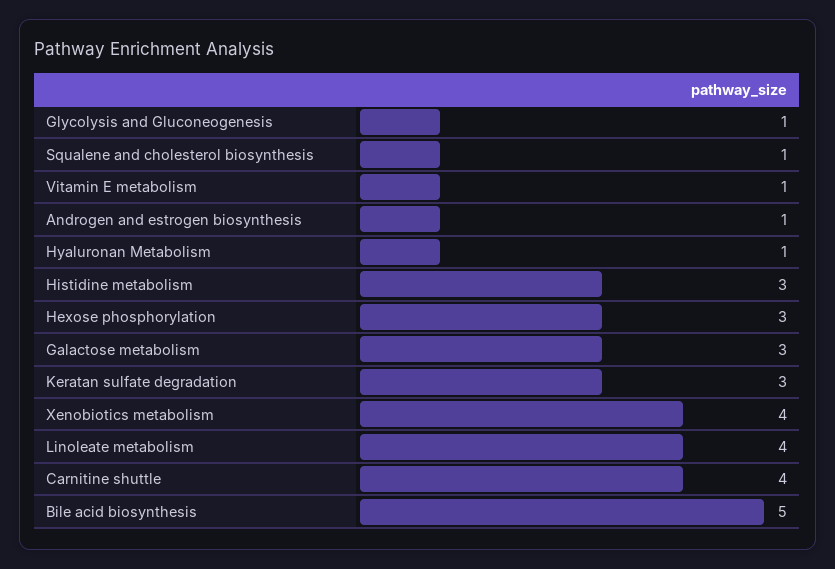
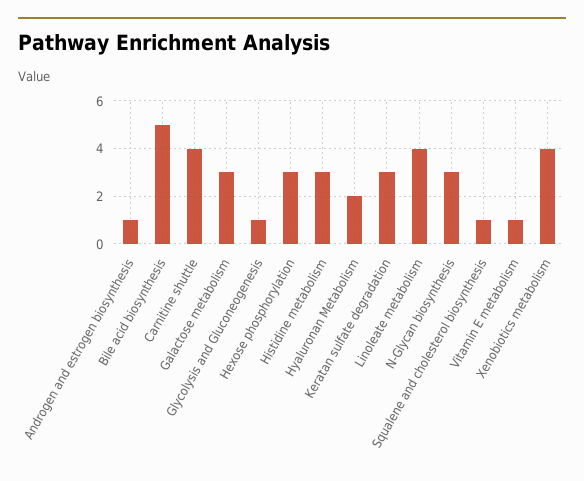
  {
    "Glycolysis and Gluconeogenesis": 1,
    "Squalene and cholesterol biosynthesis": 1,
    "Vitamin E metabolism": 1,
    "Androgen and estrogen biosynthesis": 1,
-   "Hyaluronan Metabolism": 1,
+   "Hyaluronan Metabolism": 2,
    "Histidine metabolism": 3,
    "Hexose phosphorylation": 3,
    "Galactose metabolism": 3,
    "Keratan sulfate degradation": 3,
    "Xenobiotics metabolism": 4,
    "Linoleate metabolism": 4,
    "Carnitine shuttle": 4,
-   "Bile acid biosynthesis": 5
+   "Bile acid biosynthesis": 5,
+   "N-Glycan biosynthesis": 3
  }

